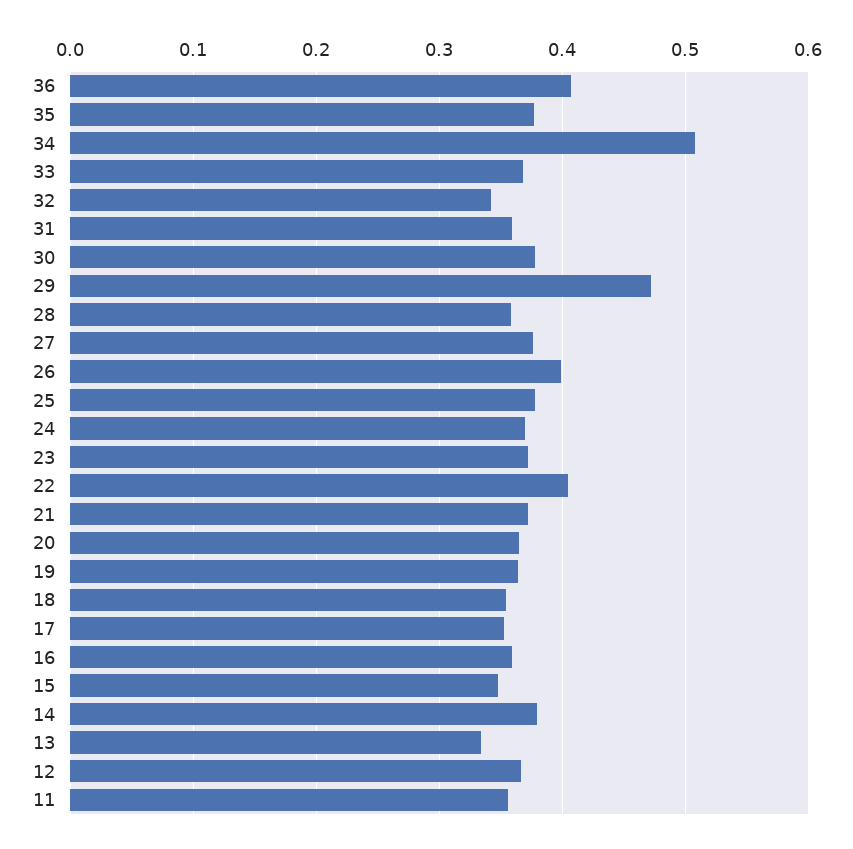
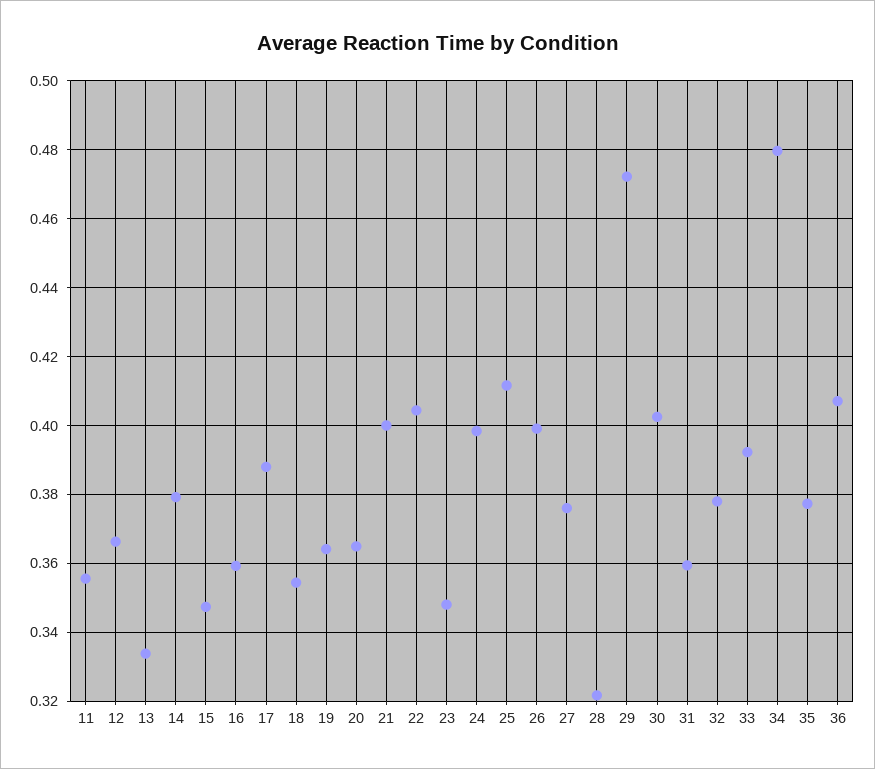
  {
    "36": 0.408,
    "35": 0.378,
-   "34": 0.51,
+   "34": 0.48,
-   "33": 0.37,
+   "33": 0.392,
-   "32": 0.34,
+   "32": 0.378,
    "31": 0.36,
-   "30": 0.38,
+   "30": 0.402,
    "29": 0.472,
-   "28": 0.36,
+   "28": 0.322,
    "27": 0.376,
    "26": 0.4,
-   "25": 0.38,
+   "25": 0.412,
-   "24": 0.37,
+   "24": 0.398,
-   "23": 0.37,
+   "23": 0.348,
    "22": 0.404,
-   "21": 0.37,
+   "21": 0.4,
    "20": 0.364,
    "19": 0.364,
    "18": 0.354,
-   "17": 0.35,
+   "17": 0.388,
    "16": 0.36,
    "15": 0.348,
    "14": 0.38,
    "13": 0.334,
    "12": 0.366,
    "11": 0.356
  }

